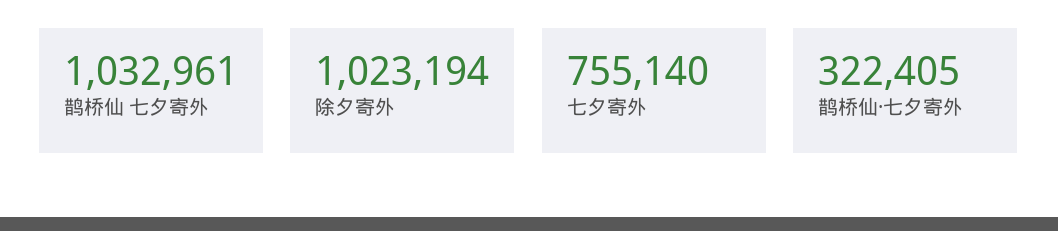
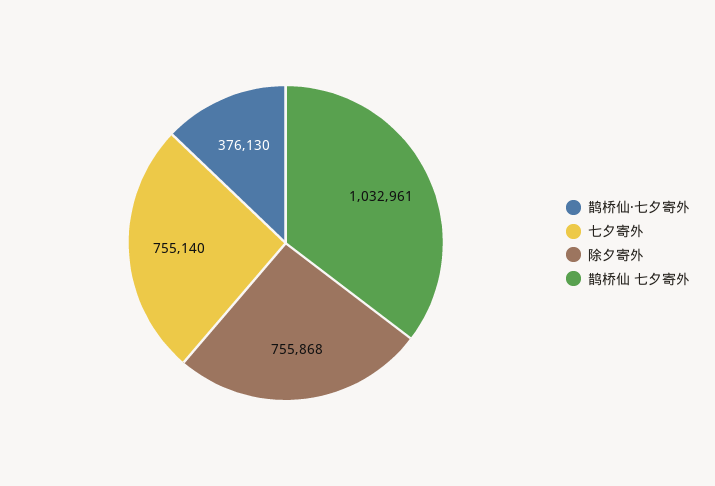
  {
    "鹊桥仙 七夕寄外": 1032961,
-   "除夕寄外": 1023194,
+   "除夕寄外": 755868,
    "七夕寄外": 755140,
-   "鹊桥仙·七夕寄外": 322405
+   "鹊桥仙·七夕寄外": 376130
  }

